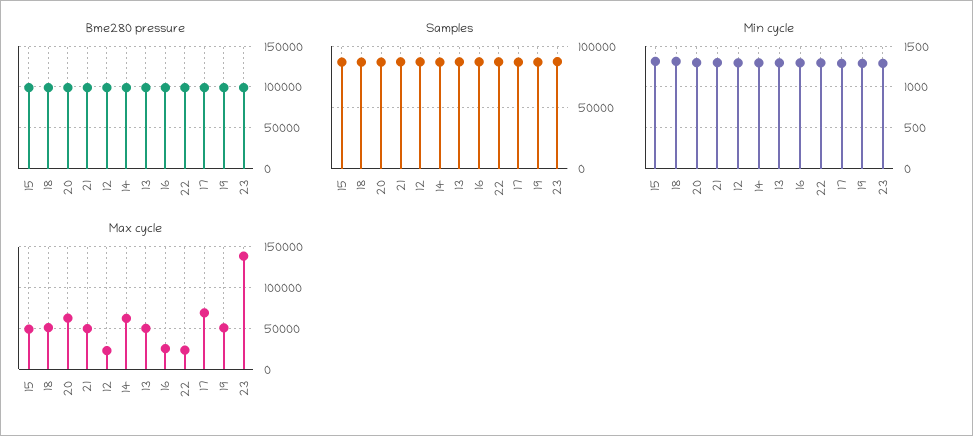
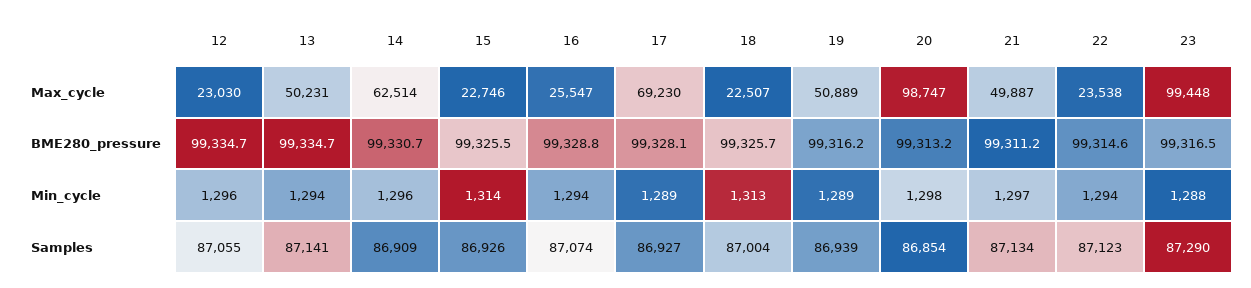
  {
    "Bme280 pressure": {
      "15": 99325.5,
      "18": 99325.7,
      "20": 99313.2,
      "21": 99311.2,
      "12": 99334.7,
      "14": 99330.7,
      "13": 99334.7,
      "16": 99328.8,
      "22": 99314.6,
      "17": 99328.1,
      "19": 99316.2,
      "23": 99316.5
    },
    "Samples": {
      "15": 86926,
      "18": 87004,
      "20": 86854,
      "21": 87134,
      "12": 87055,
      "14": 86909,
      "13": 87141,
      "16": 87074,
      "22": 87123,
      "17": 86927,
      "19": 86939,
      "23": 87290
    },
    "Min cycle": {
      "15": 1314,
      "18": 1313,
      "20": 1298,
      "21": 1297,
      "12": 1296,
      "14": 1296,
      "13": 1294,
      "16": 1294,
      "22": 1294,
      "17": 1289,
      "19": 1289,
      "23": 1288
    },
    "Max cycle": {
-     "15": 50000,
+     "15": 22746,
-     "18": 50000,
+     "18": 22507,
-     "20": 60000,
+     "20": 98747,
      "21": 49887,
      "12": 23030,
      "14": 62514,
      "13": 50231,
      "16": 25547,
      "22": 23538,
      "17": 69230,
      "19": 50889,
-     "23": 140000
+     "23": 99448
    }
  }

